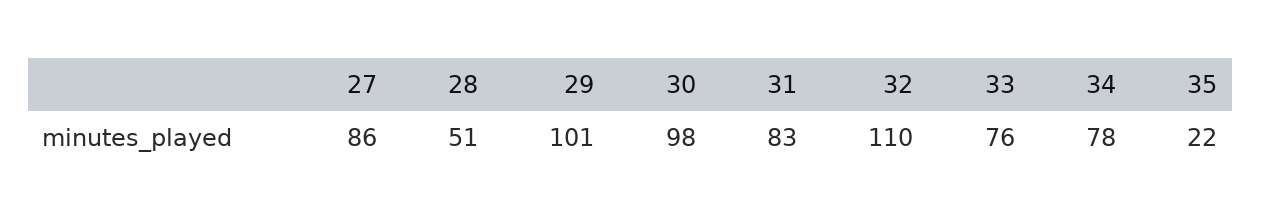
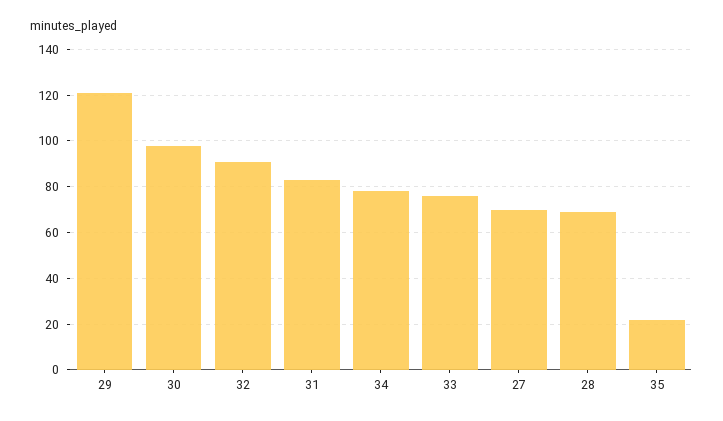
  {
-   "27": 86,
+   "27": 70,
-   "28": 51,
+   "28": 70,
-   "29": 101,
+   "29": 120,
    "30": 98,
    "31": 83,
-   "32": 110,
+   "32": 90,
    "33": 76,
    "34": 78,
    "35": 22
  }

